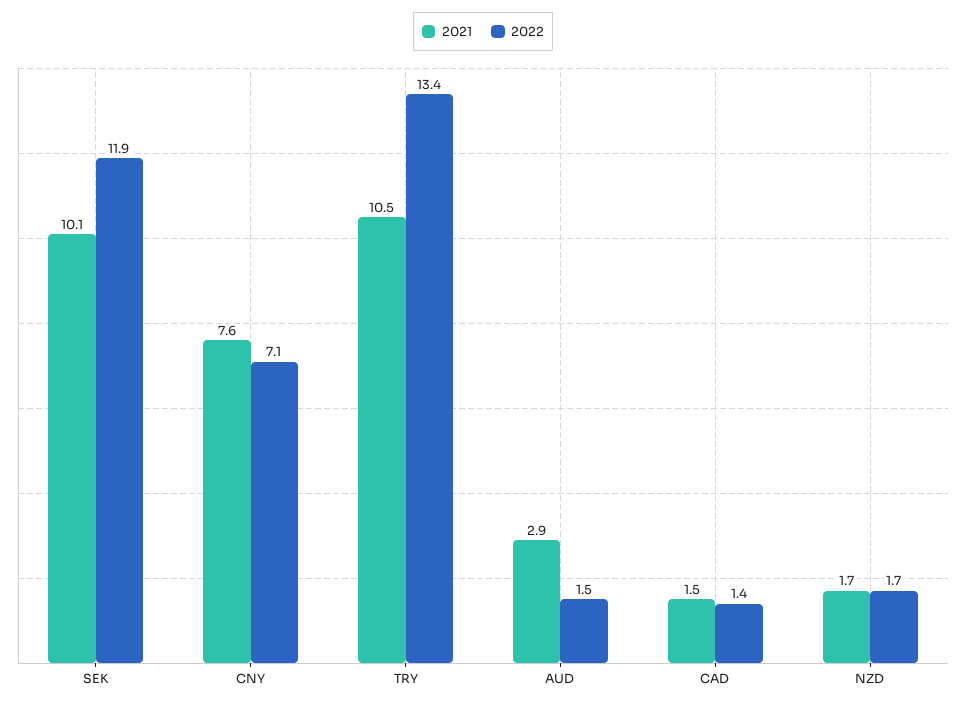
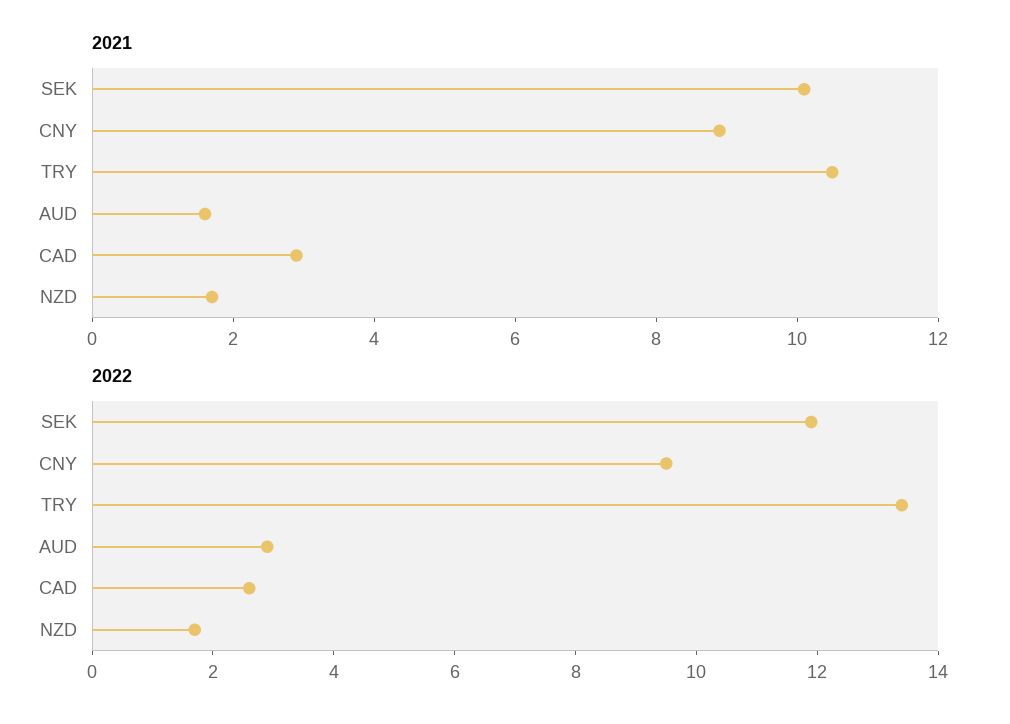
  {
    "2021": {
      "SEK": 10.1,
-     "CNY": 7.6,
+     "CNY": 9,
      "TRY": 10.5,
-     "AUD": 2.9,
+     "AUD": 1.5,
-     "CAD": 1.5,
+     "CAD": 3,
      "NZD": 1.7
    },
    "2022": {
      "SEK": 11.9,
-     "CNY": 7.1,
+     "CNY": 9.5,
      "TRY": 13.4,
-     "AUD": 1.5,
+     "AUD": 3,
-     "CAD": 1.4,
+     "CAD": 2.5,
      "NZD": 1.7
    }
  }

